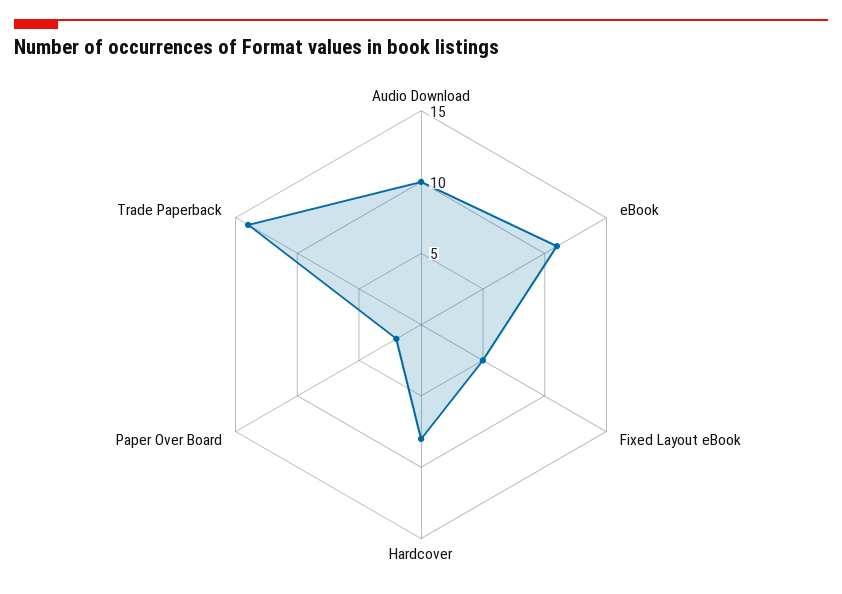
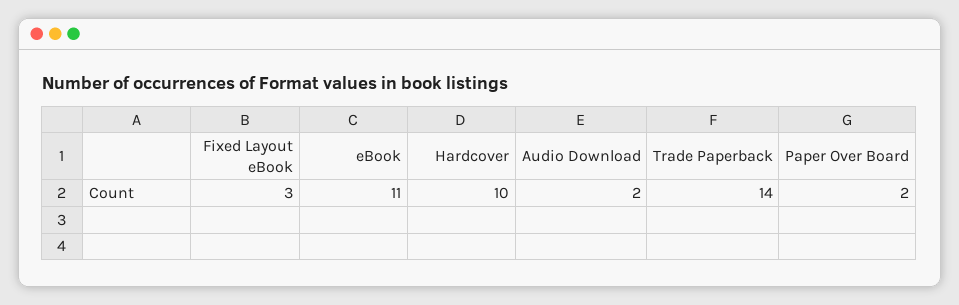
  {
-   "Audio Download": 10,
+   "Audio Download": 2,
    "eBook": 11,
-   "Fixed Layout eBook": 5,
+   "Fixed Layout eBook": 3,
-   "Hardcover": 8,
+   "Hardcover": 10,
    "Paper Over Board": 2,
    "Trade Paperback": 14
  }

